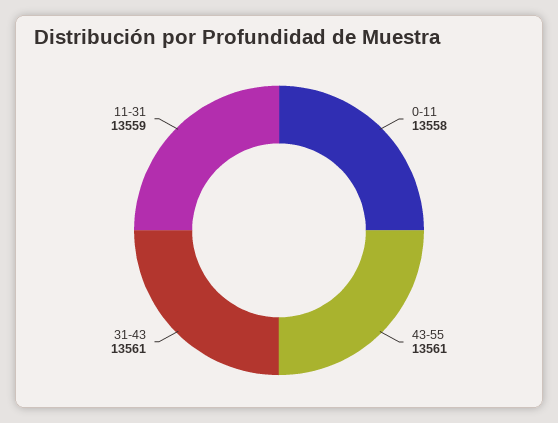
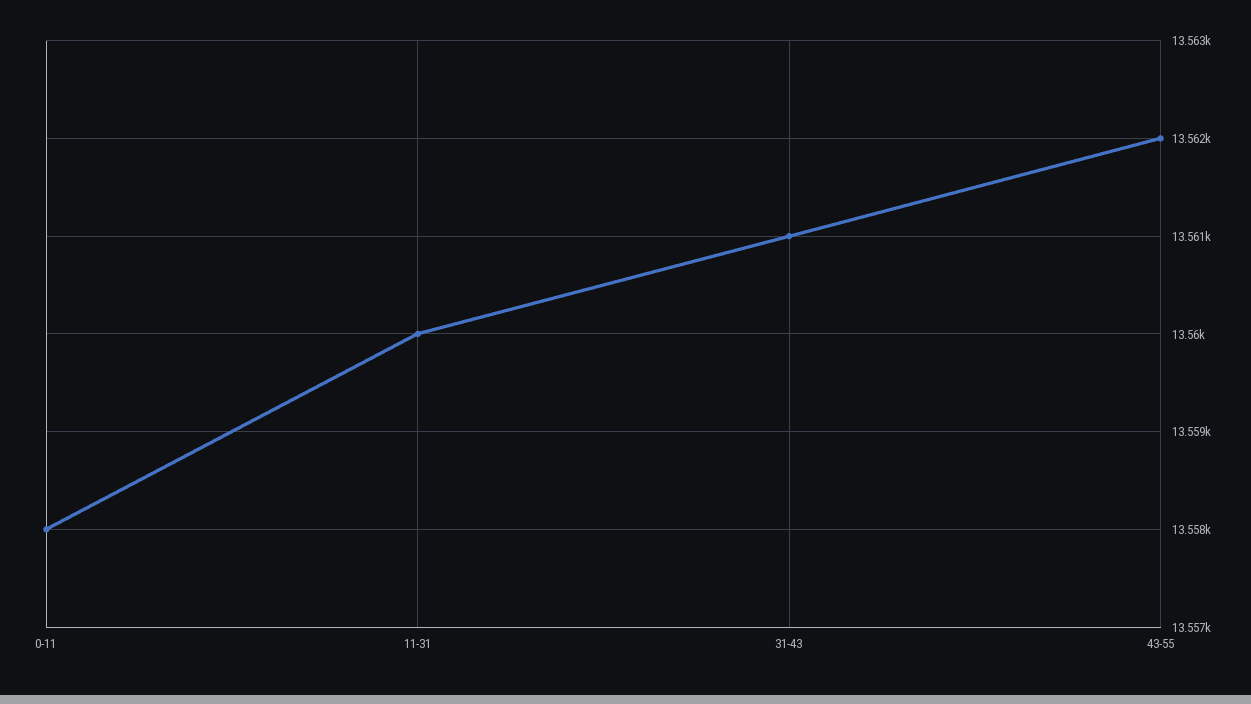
  {
    "0-11": 13558,
-   "43-55": 13561,
+   "43-55": 13562,
    "31-43": 13561,
-   "11-31": 13559
+   "11-31": 13560
  }

